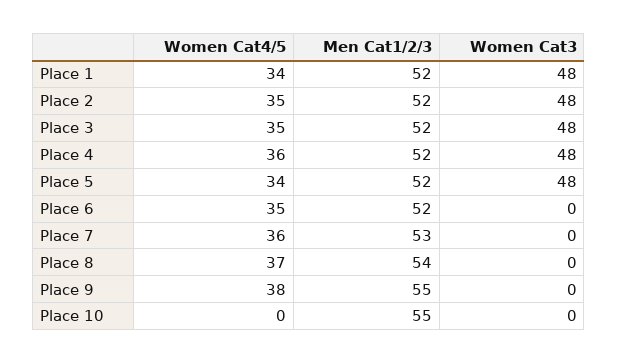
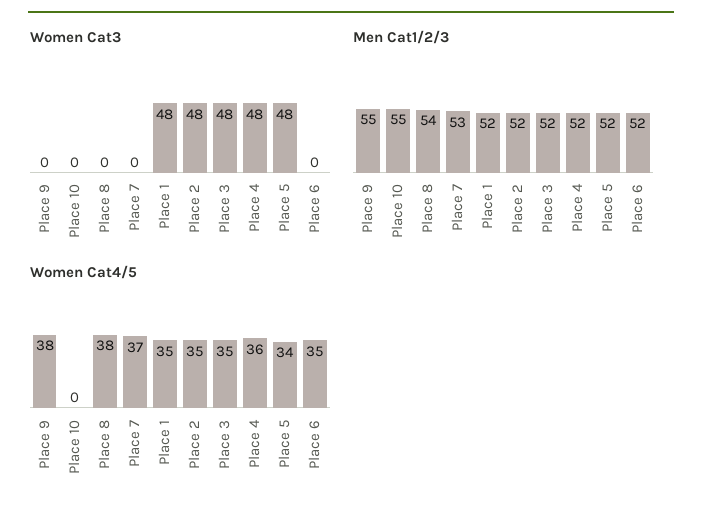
  {
    "Women Cat4/5": {
-     "Place 1": 34,
+     "Place 1": 35,
      "Place 2": 35,
      "Place 3": 35,
      "Place 4": 36,
      "Place 5": 34,
      "Place 6": 35,
-     "Place 7": 36,
+     "Place 7": 37,
-     "Place 8": 37,
+     "Place 8": 38,
      "Place 9": 38,
      "Place 10": 0
    },
    "Men Cat1/2/3": {
      "Place 1": 52,
      "Place 2": 52,
      "Place 3": 52,
      "Place 4": 52,
      "Place 5": 52,
      "Place 6": 52,
      "Place 7": 53,
      "Place 8": 54,
      "Place 9": 55,
      "Place 10": 55
    },
    "Women Cat3": {
      "Place 1": 48,
      "Place 2": 48,
      "Place 3": 48,
      "Place 4": 48,
      "Place 5": 48,
      "Place 6": 0,
      "Place 7": 0,
      "Place 8": 0,
      "Place 9": 0,
      "Place 10": 0
    }
  }

